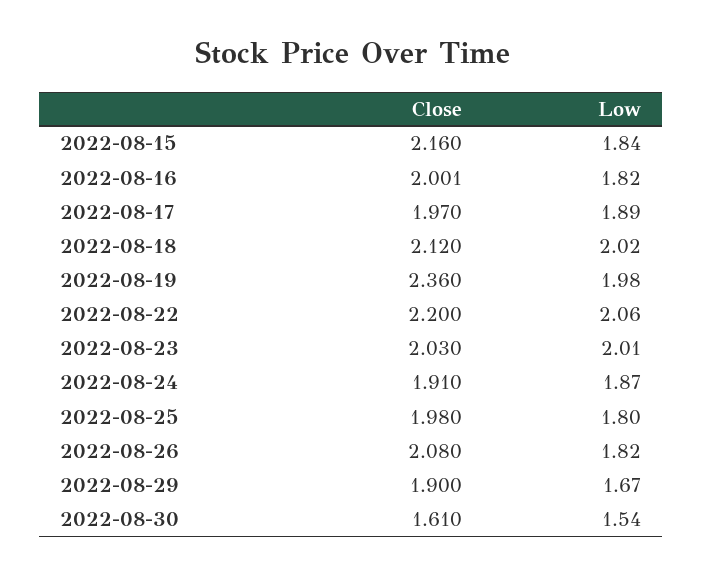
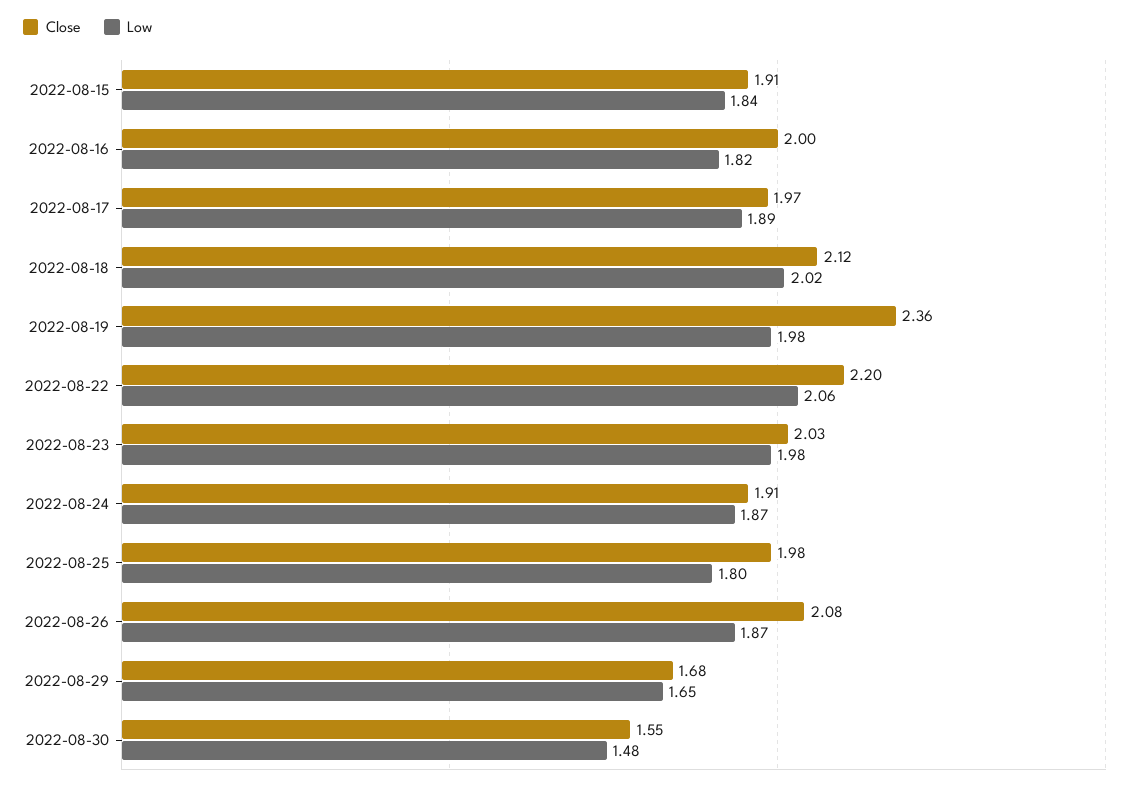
  {
    "Close": {
-     "2022-08-15": 2.16,
+     "2022-08-15": 1.91,
      "2022-08-16": 2.001,
      "2022-08-17": 1.97,
      "2022-08-18": 2.12,
      "2022-08-19": 2.36,
      "2022-08-22": 2.2,
      "2022-08-23": 2.03,
      "2022-08-24": 1.91,
      "2022-08-25": 1.98,
      "2022-08-26": 2.08,
-     "2022-08-29": 1.9,
+     "2022-08-29": 1.68,
-     "2022-08-30": 1.61
+     "2022-08-30": 1.55
    },
    "Low": {
      "2022-08-15": 1.84,
      "2022-08-16": 1.82,
      "2022-08-17": 1.89,
      "2022-08-18": 2.02,
      "2022-08-19": 1.98,
      "2022-08-22": 2.06,
-     "2022-08-23": 2.01,
+     "2022-08-23": 1.98,
      "2022-08-24": 1.87,
      "2022-08-25": 1.8,
-     "2022-08-26": 1.82,
+     "2022-08-26": 1.87,
-     "2022-08-29": 1.67,
+     "2022-08-29": 1.65,
-     "2022-08-30": 1.54
+     "2022-08-30": 1.48
    }
  }

